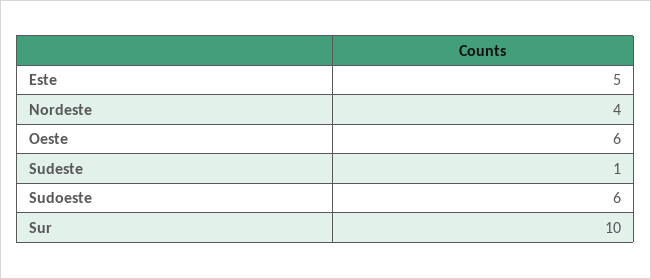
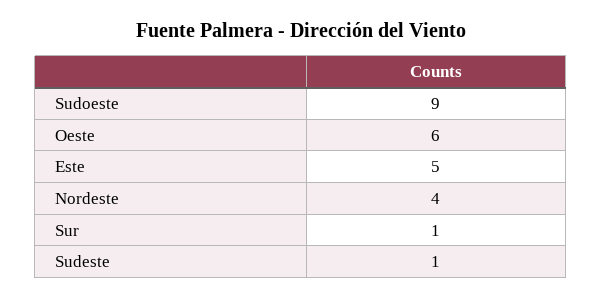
  {
    "Este": 5,
    "Nordeste": 4,
    "Oeste": 6,
    "Sudeste": 1,
-   "Sudoeste": 6,
+   "Sudoeste": 9,
-   "Sur": 10
+   "Sur": 1
  }

